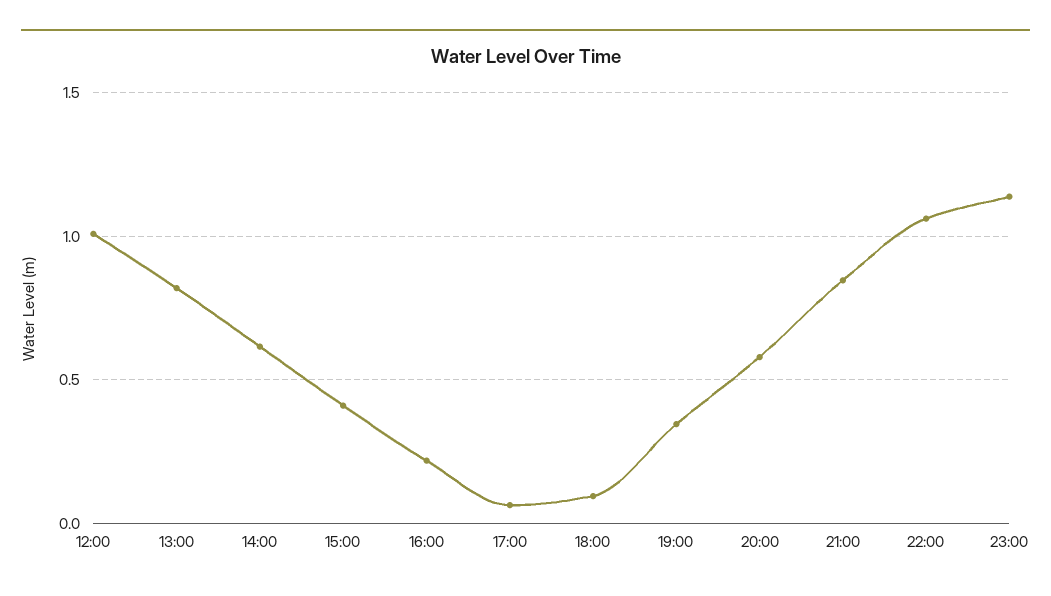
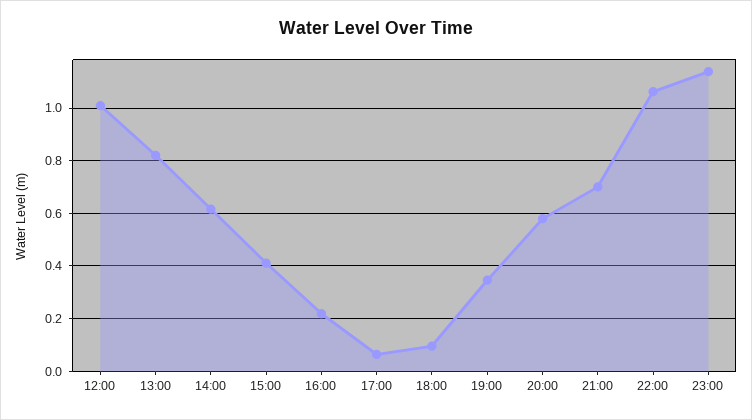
  {
    "12:00": 1,
    "13:00": 0.825,
    "14:00": 0.625,
    "15:00": 0.4,
    "16:00": 0.225,
    "17:00": 0.075,
    "18:00": 0.1,
    "19:00": 0.35,
    "20:00": 0.575,
-   "21:00": 0.85,
+   "21:00": 0.7,
    "22:00": 1.05,
    "23:00": 1.15
  }

